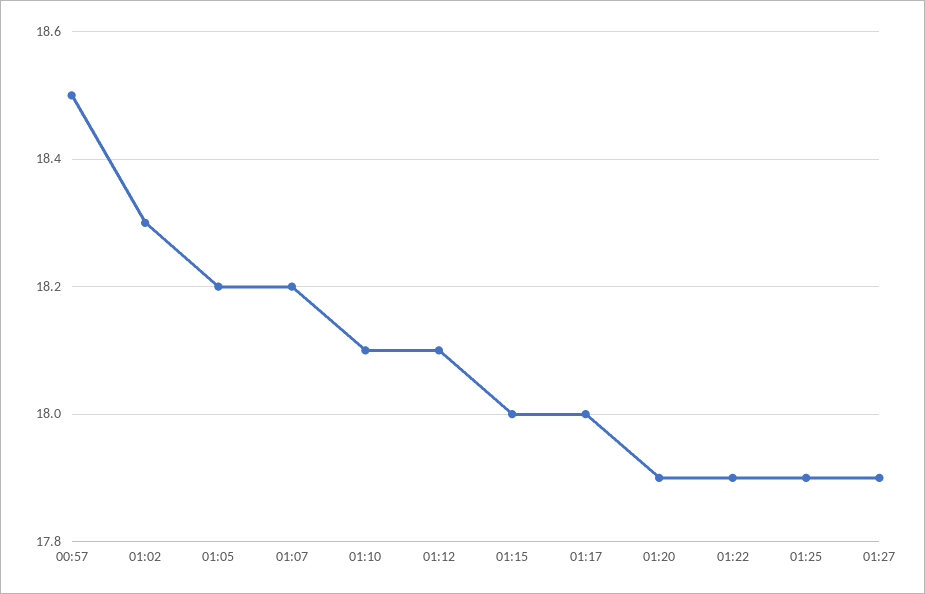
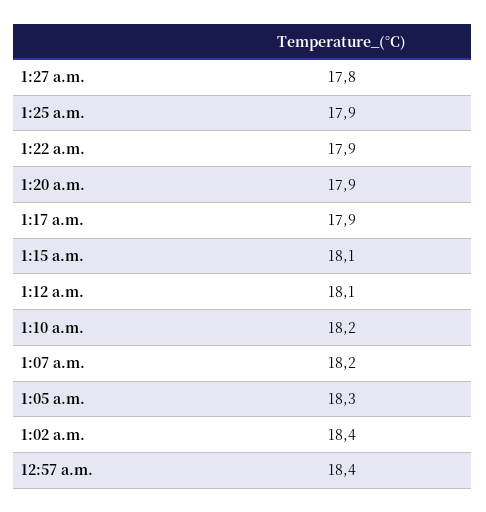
  {
-   "00:57": 18.5,
+   "00:57": 18.4,
-   "01:02": 18.3,
+   "01:02": 18.4,
-   "01:05": 18.2,
+   "01:05": 18.3,
    "01:07": 18.2,
-   "01:10": 18.1,
+   "01:10": 18.2,
    "01:12": 18.1,
-   "01:15": 18,
+   "01:15": 18.1,
-   "01:17": 18,
+   "01:17": 17.9,
    "01:20": 17.9,
    "01:22": 17.9,
    "01:25": 17.9,
-   "01:27": 17.9
+   "01:27": 17.8
  }

